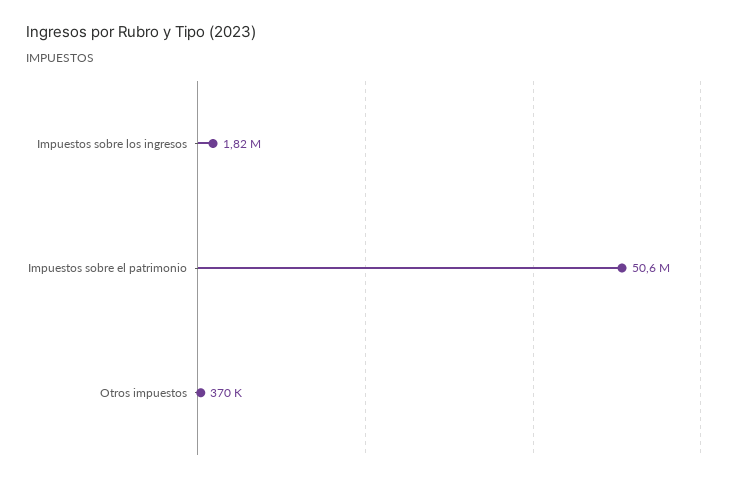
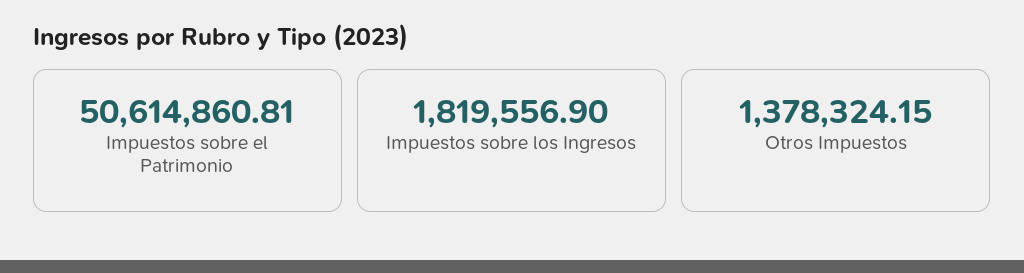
  {
    "Impuestos sobre los ingresos": 1819556.9,
    "Impuestos sobre el patrimonio": 50614860.81,
-   "Otros impuestos": 370000
+   "Otros impuestos": 1378324.15
  }

